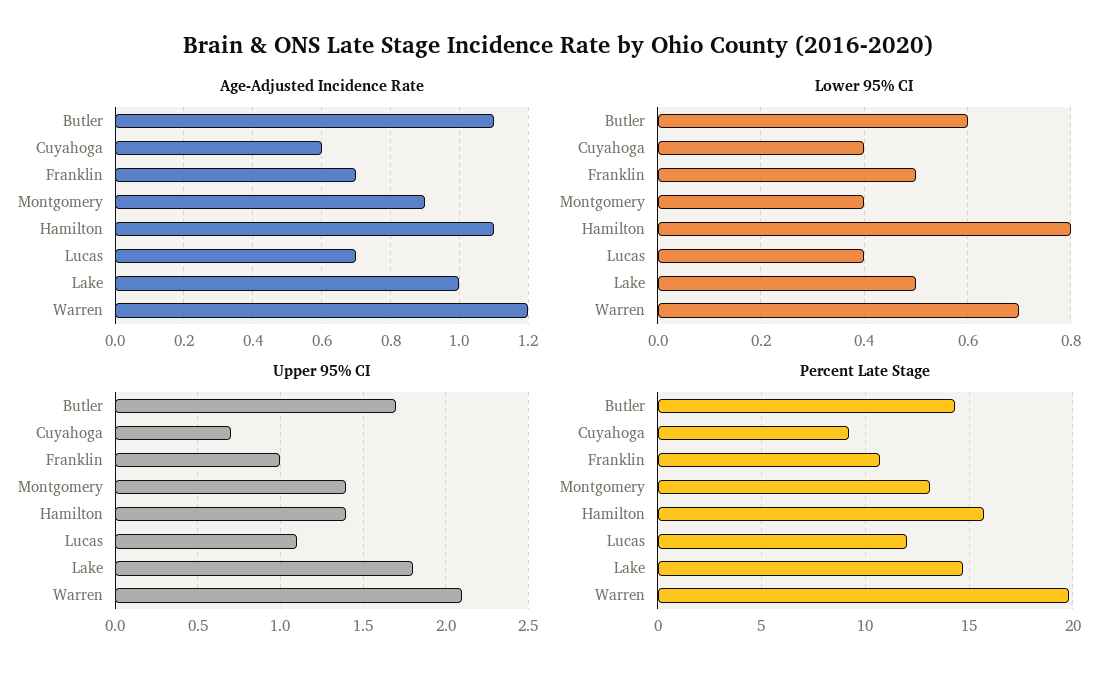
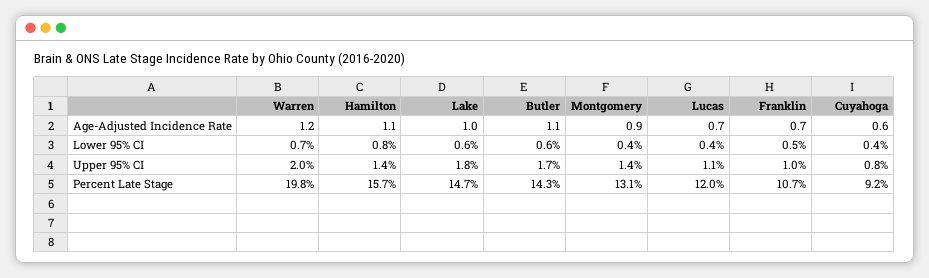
  {
    "Age-Adjusted Incidence Rate": {
      "Butler": 1.1,
      "Cuyahoga": 0.6,
      "Franklin": 0.7,
      "Montgomery": 0.9,
      "Hamilton": 1.1,
      "Lucas": 0.7,
      "Lake": 1,
      "Warren": 1.2
    },
    "Lower 95% CI": {
      "Butler": 0.6,
      "Cuyahoga": 0.4,
      "Franklin": 0.5,
      "Montgomery": 0.4,
      "Hamilton": 0.8,
      "Lucas": 0.4,
-     "Lake": 0.5,
+     "Lake": 0.6,
      "Warren": 0.7
    },
    "Upper 95% CI": {
      "Butler": 1.7,
-     "Cuyahoga": 0.7,
+     "Cuyahoga": 0.8,
      "Franklin": 1,
      "Montgomery": 1.4,
      "Hamilton": 1.4,
      "Lucas": 1.1,
      "Lake": 1.8,
-     "Warren": 2.1
+     "Warren": 2
    },
    "Percent Late Stage": {
      "Butler": 14.3,
      "Cuyahoga": 9.2,
      "Franklin": 10.7,
      "Montgomery": 13.1,
      "Hamilton": 15.7,
      "Lucas": 12,
      "Lake": 14.7,
      "Warren": 19.8
    }
  }

